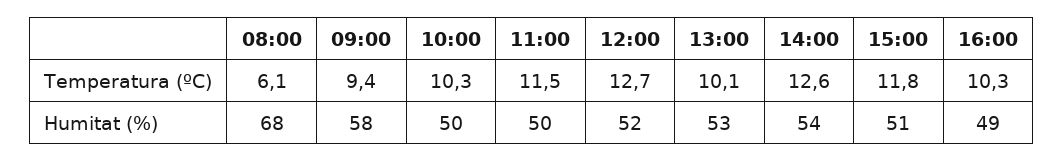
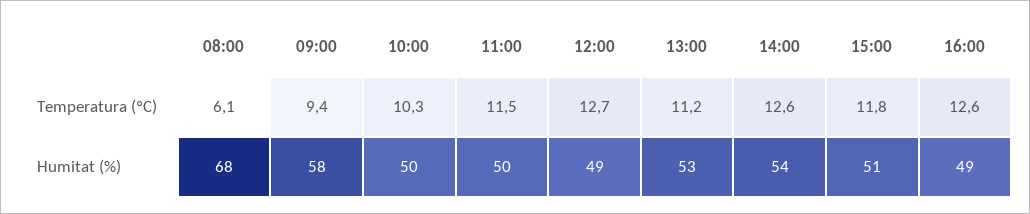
  {
    "08:00": {
      "Temperatura (ºC)": 6.1,
      "Humitat (%)": 68
    },
    "09:00": {
      "Temperatura (ºC)": 9.4,
      "Humitat (%)": 58
    },
    "10:00": {
      "Temperatura (ºC)": 10.3,
      "Humitat (%)": 50
    },
    "11:00": {
      "Temperatura (ºC)": 11.5,
      "Humitat (%)": 50
    },
    "12:00": {
      "Temperatura (ºC)": 12.7,
-     "Humitat (%)": 52
+     "Humitat (%)": 49
    },
    "13:00": {
-     "Temperatura (ºC)": 10.1,
+     "Temperatura (ºC)": 11.2,
      "Humitat (%)": 53
    },
    "14:00": {
      "Temperatura (ºC)": 12.6,
      "Humitat (%)": 54
    },
    "15:00": {
      "Temperatura (ºC)": 11.8,
      "Humitat (%)": 51
    },
    "16:00": {
-     "Temperatura (ºC)": 10.3,
+     "Temperatura (ºC)": 12.6,
      "Humitat (%)": 49
    }
  }

